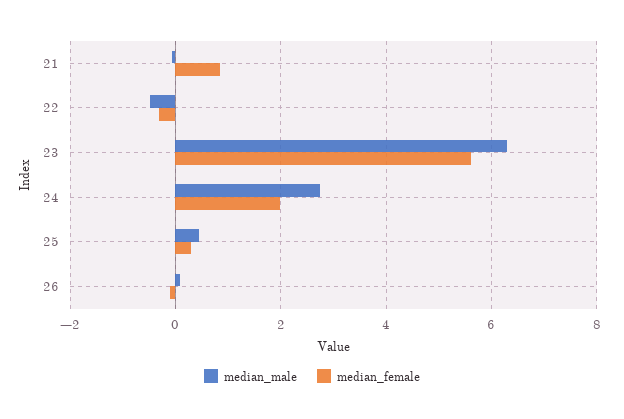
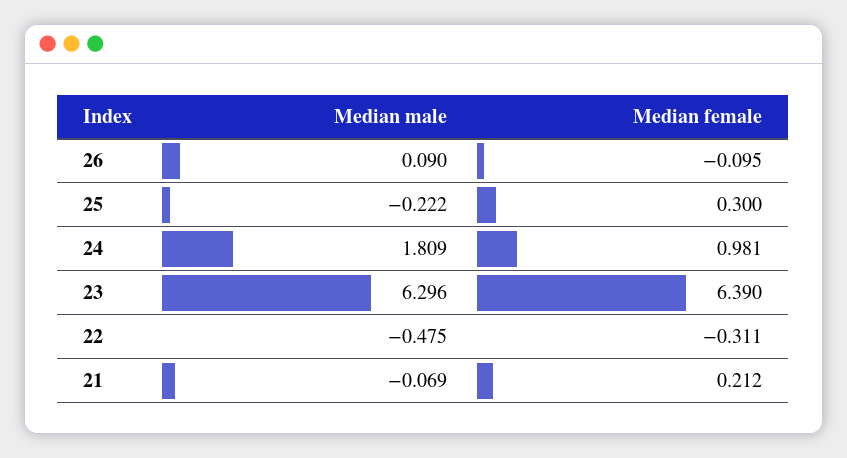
  {
    "median_male": {
      "21": -0.069,
      "22": -0.475,
      "23": 6.296,
-     "24": 2.8,
+     "24": 1.809,
-     "25": 0.4,
+     "25": -0.222,
      "26": 0.09
    },
    "median_female": {
-     "21": 0.8,
+     "21": 0.212,
      "22": -0.311,
-     "23": 5.6,
+     "23": 6.39,
-     "24": 2,
+     "24": 0.981,
      "25": 0.3,
      "26": -0.095
    }
  }

